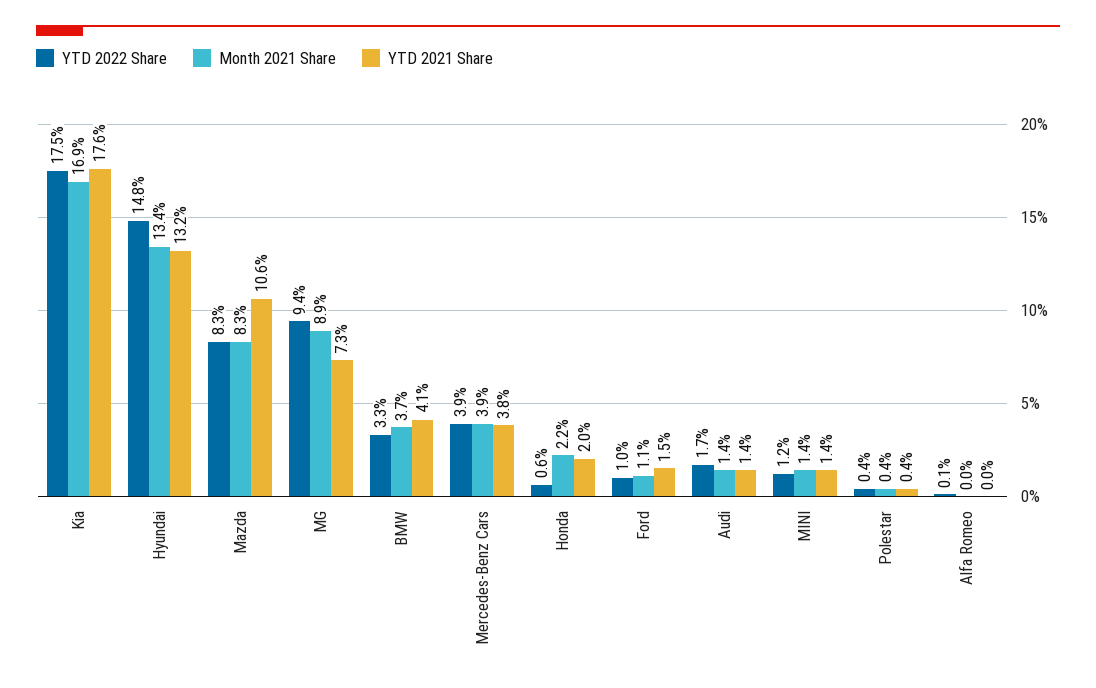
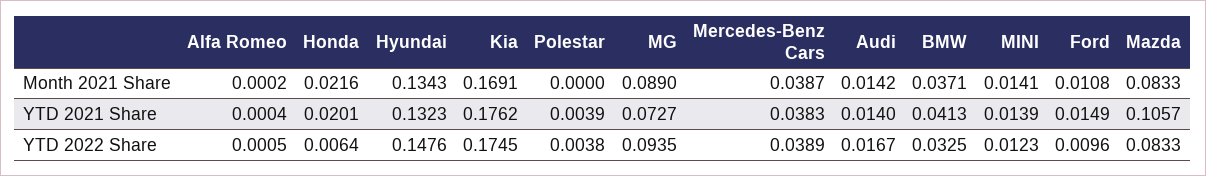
  {
    "YTD 2022 Share": {
      "Kia": 0.1745,
      "Hyundai": 0.1476,
      "Mazda": 0.0833,
      "MG": 0.0935,
      "BMW": 0.0325,
      "Mercedes-Benz Cars": 0.0389,
      "Honda": 0.0064,
      "Ford": 0.0096,
      "Audi": 0.0167,
      "MINI": 0.0123,
      "Polestar": 0.0038,
      "Alfa Romeo": 0.0005
    },
    "Month 2021 Share": {
      "Kia": 0.1691,
      "Hyundai": 0.1343,
      "Mazda": 0.0833,
      "MG": 0.089,
      "BMW": 0.0371,
      "Mercedes-Benz Cars": 0.0387,
      "Honda": 0.0216,
      "Ford": 0.0108,
      "Audi": 0.0142,
      "MINI": 0.0141,
-     "Polestar": 0.004,
+     "Polestar": 0,
      "Alfa Romeo": 0.0002
    },
    "YTD 2021 Share": {
      "Kia": 0.1762,
      "Hyundai": 0.1323,
      "Mazda": 0.1057,
      "MG": 0.0727,
      "BMW": 0.0413,
      "Mercedes-Benz Cars": 0.0383,
      "Honda": 0.0201,
      "Ford": 0.0149,
      "Audi": 0.014,
      "MINI": 0.0139,
      "Polestar": 0.0039,
      "Alfa Romeo": 0.0004
    }
  }

